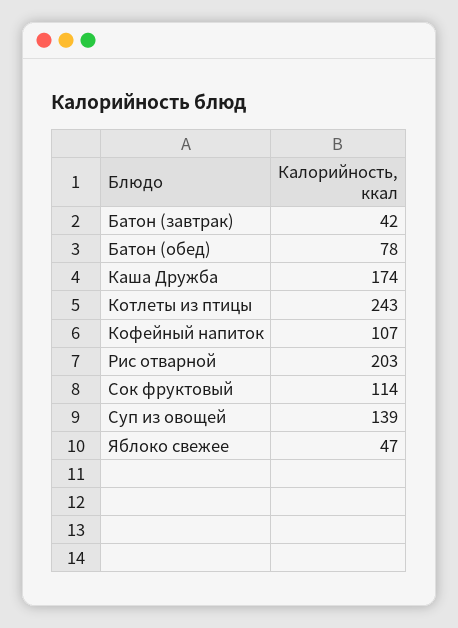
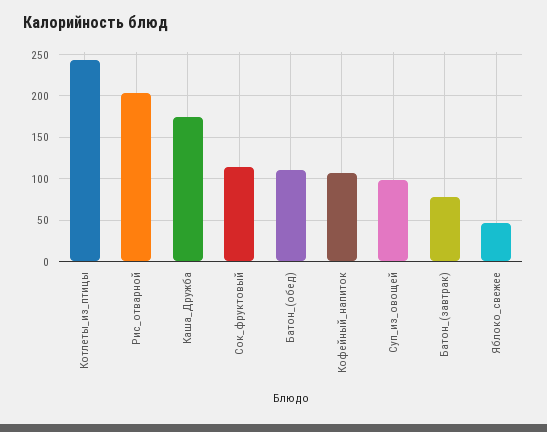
  {
-   "Батон (завтрак)": 42,
+   "Батон (завтрак)": 80,
-   "Батон (обед)": 78,
+   "Батон (обед)": 110,
    "Каша Дружба": 174,
    "Котлеты из птицы": 243,
    "Кофейный напиток": 107,
    "Рис отварной": 203,
    "Сок фруктовый": 114,
-   "Суп из овощей": 139,
+   "Суп из овощей": 100,
    "Яблоко свежее": 47
  }

